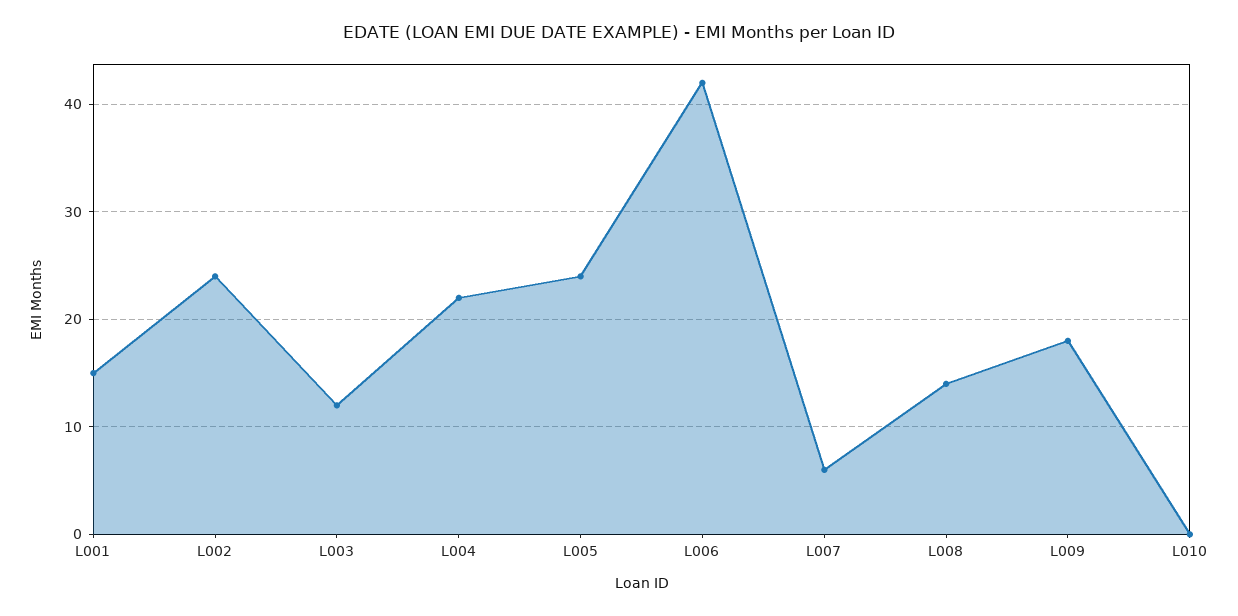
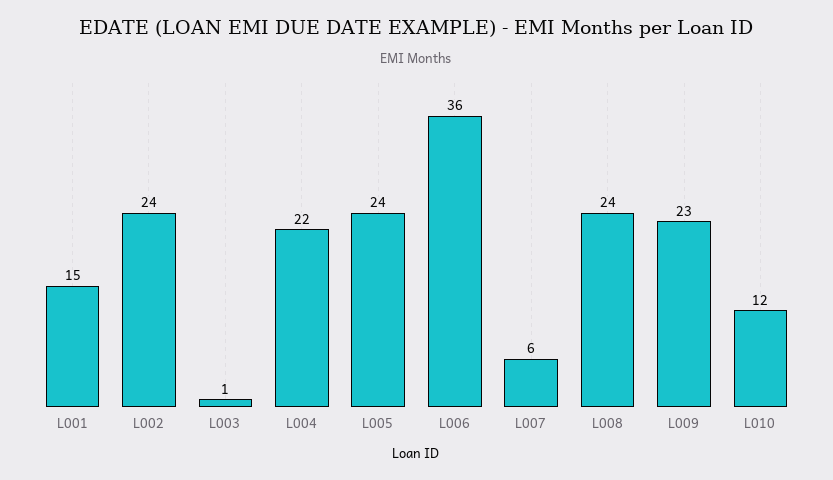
  {
    "L001": 15,
    "L002": 24,
-   "L003": 12,
+   "L003": 1,
    "L004": 22,
    "L005": 24,
-   "L006": 42,
+   "L006": 36,
    "L007": 6,
-   "L008": 14,
+   "L008": 24,
-   "L009": 18,
+   "L009": 23,
-   "L010": 0
+   "L010": 12
  }

